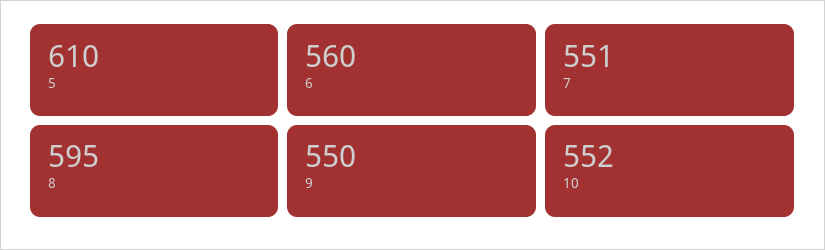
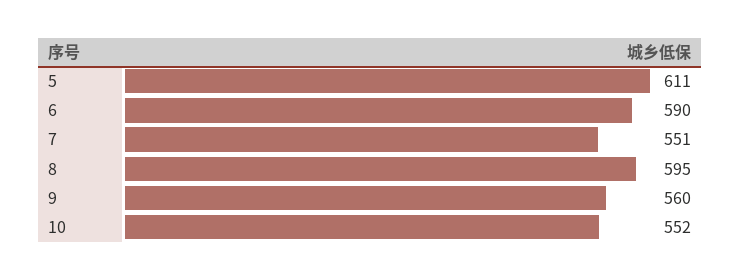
  {
-   "5": 610,
+   "5": 611,
-   "6": 560,
+   "6": 590,
    "7": 551,
    "8": 595,
-   "9": 550,
+   "9": 560,
    "10": 552
  }

